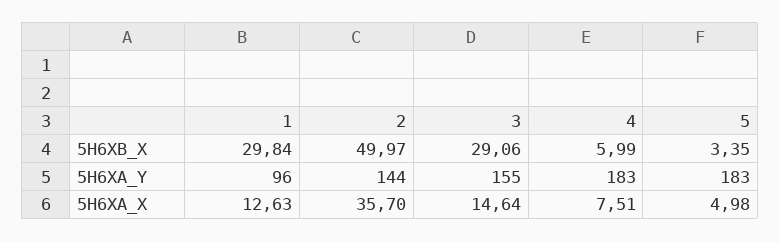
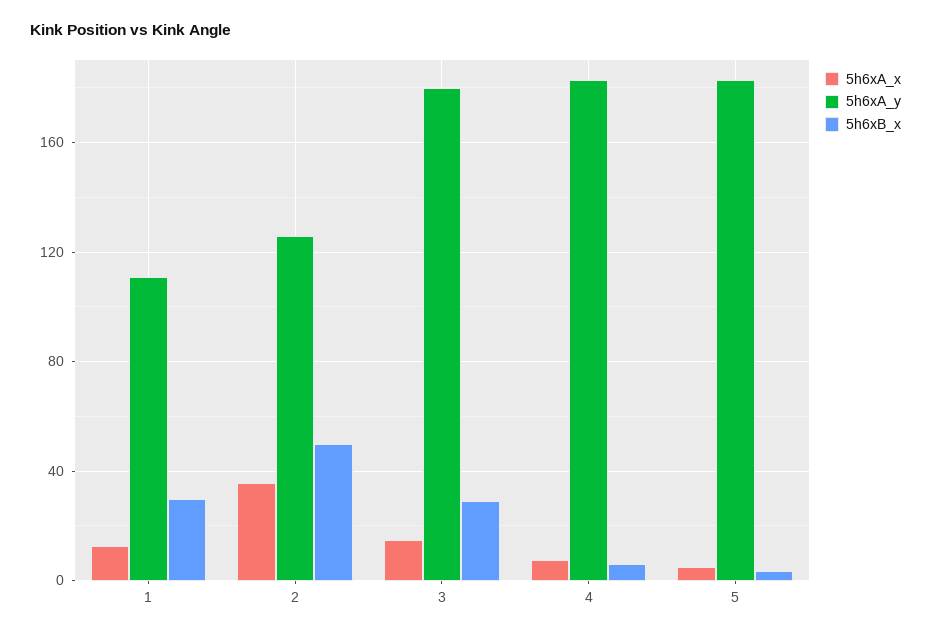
  {
    "5H6XB_X": {
      "1": 29.84,
      "2": 49.97,
      "3": 29.06,
      "4": 5.99,
      "5": 3.35
    },
    "5H6XA_Y": {
-     "1": 96,
+     "1": 110,
-     "2": 144,
+     "2": 125,
-     "3": 155,
+     "3": 180,
      "4": 183,
      "5": 183
    },
    "5H6XA_X": {
      "1": 12.63,
      "2": 35.7,
      "3": 14.64,
      "4": 7.51,
      "5": 4.98
    }
  }

